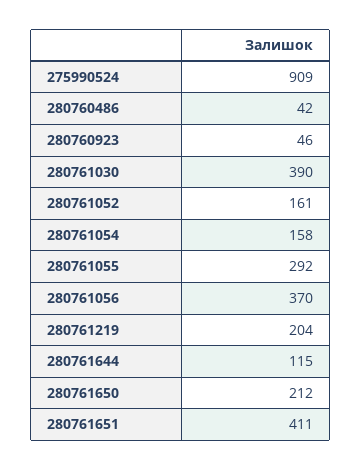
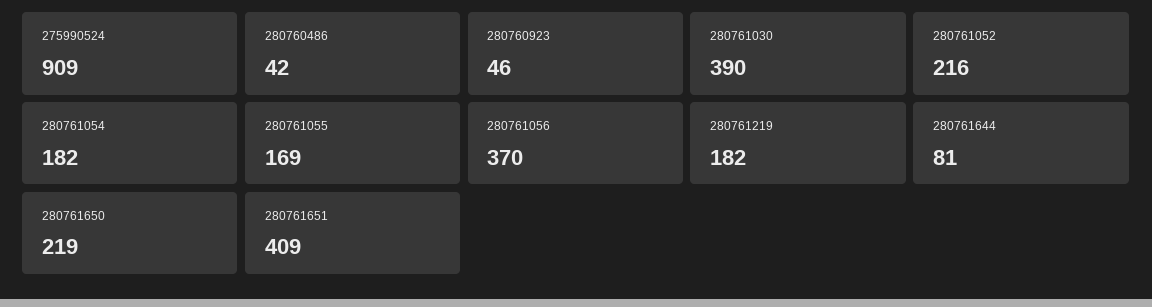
  {
    "275990524": 909,
    "280760486": 42,
    "280760923": 46,
    "280761030": 390,
-   "280761052": 161,
+   "280761052": 216,
-   "280761054": 158,
+   "280761054": 182,
-   "280761055": 292,
+   "280761055": 169,
    "280761056": 370,
-   "280761219": 204,
+   "280761219": 182,
-   "280761644": 115,
+   "280761644": 81,
-   "280761650": 212,
+   "280761650": 219,
-   "280761651": 411
+   "280761651": 409
  }

